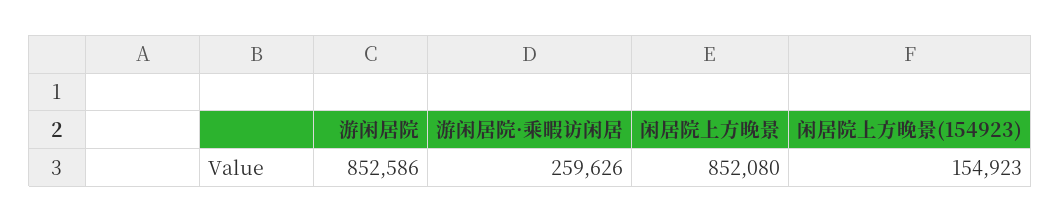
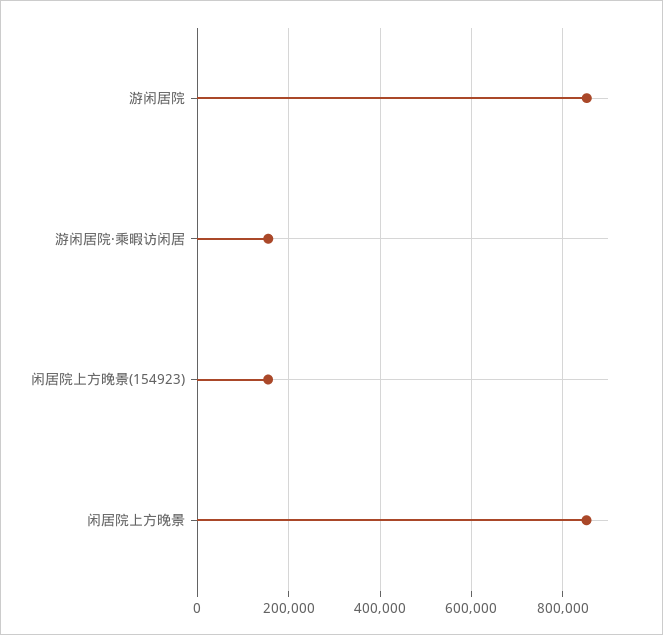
  {
    "游闲居院": 852586,
-   "游闲居院·乘暇访闲居": 259626,
+   "游闲居院·乘暇访闲居": 160000,
    "闲居院上方晚景": 852080,
    "闲居院上方晚景(154923)": 154923
  }

